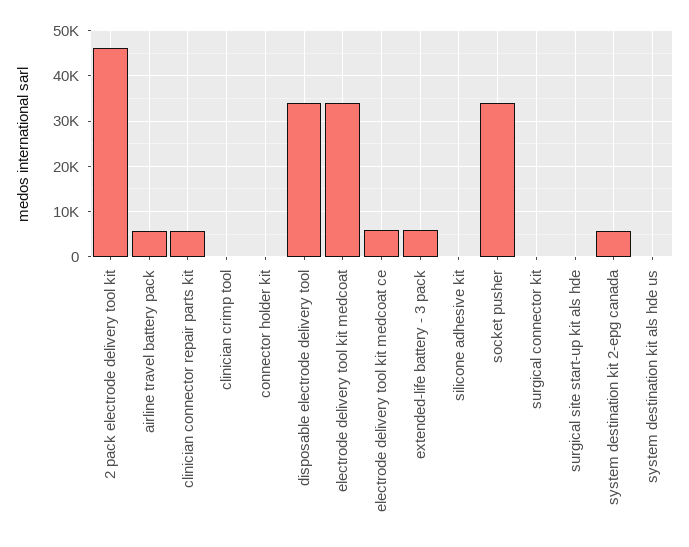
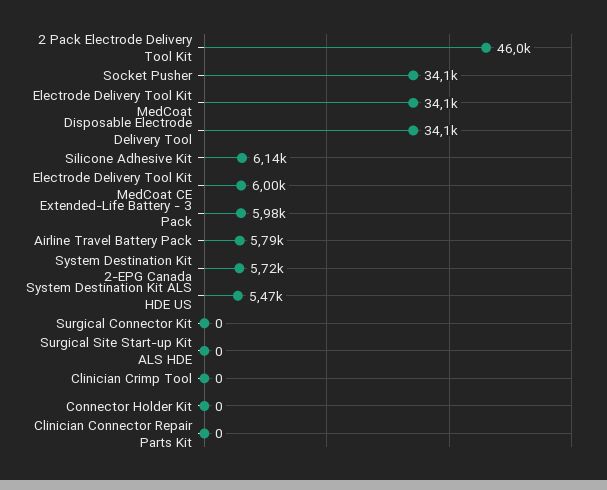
  {
    "2 pack electrode delivery tool kit": 46000,
    "airline travel battery pack": 5790,
-   "clinician connector repair parts kit": 6000,
+   "clinician connector repair parts kit": 0,
    "clinician crimp tool": 0,
    "connector holder kit": 0,
    "disposable electrode delivery tool": 34100,
    "electrode delivery tool kit medcoat": 34100,
    "electrode delivery tool kit medcoat ce": 6000,
    "extended-life battery - 3 pack": 5980,
-   "silicone adhesive kit": 0,
+   "silicone adhesive kit": 6140,
    "socket pusher": 34100,
    "surgical connector kit": 0,
    "surgical site start-up kit als hde": 0,
    "system destination kit 2-epg canada": 5720,
-   "system destination kit als hde us": 0
+   "system destination kit als hde us": 5470
  }

